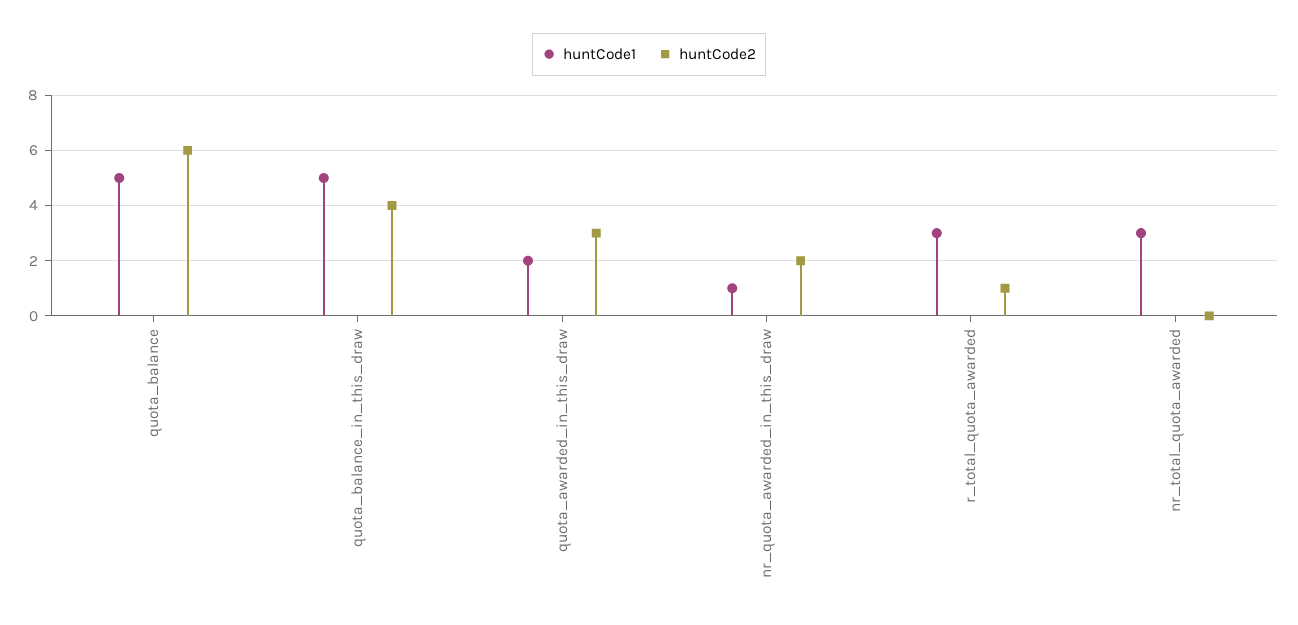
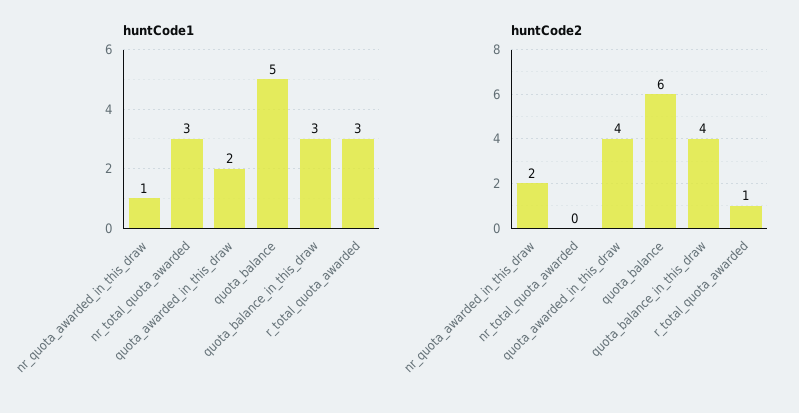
  {
    "huntCode1": {
      "quota_balance": 5,
-     "quota_balance_in_this_draw": 5,
+     "quota_balance_in_this_draw": 3,
      "quota_awarded_in_this_draw": 2,
      "nr_quota_awarded_in_this_draw": 1,
      "r_total_quota_awarded": 3,
      "nr_total_quota_awarded": 3
    },
    "huntCode2": {
      "quota_balance": 6,
      "quota_balance_in_this_draw": 4,
-     "quota_awarded_in_this_draw": 3,
+     "quota_awarded_in_this_draw": 4,
      "nr_quota_awarded_in_this_draw": 2,
      "r_total_quota_awarded": 1,
      "nr_total_quota_awarded": 0
    }
  }

